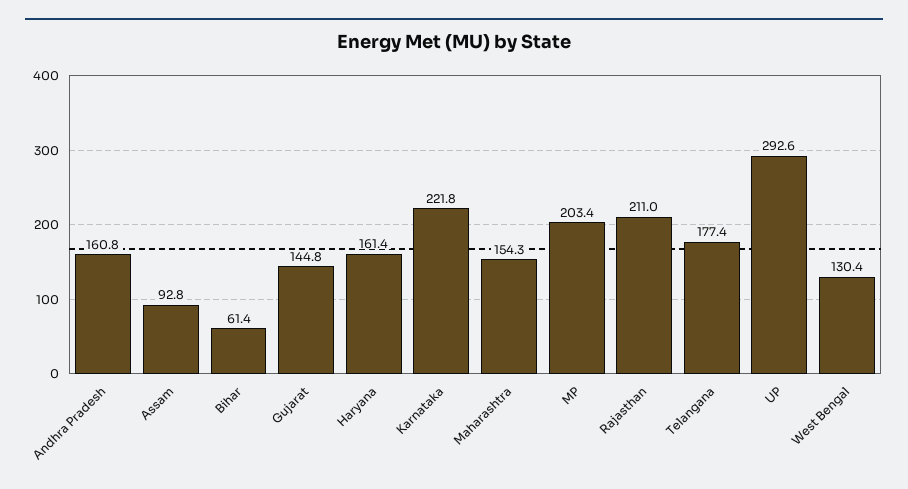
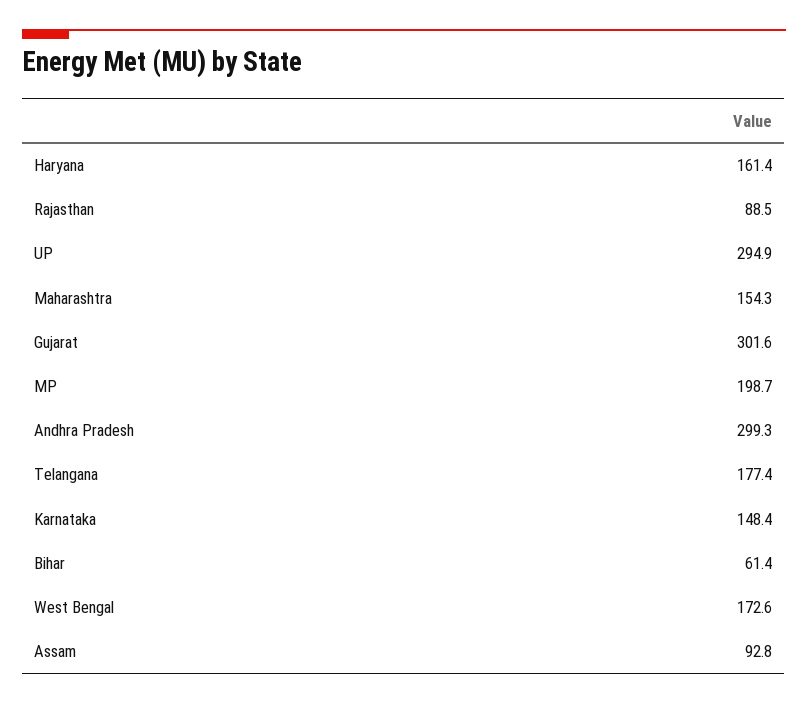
  {
-   "Andhra Pradesh": 160.8,
+   "Andhra Pradesh": 299.3,
    "Assam": 92.8,
    "Bihar": 61.4,
-   "Gujarat": 144.8,
+   "Gujarat": 301.6,
    "Haryana": 161.4,
-   "Karnataka": 221.8,
+   "Karnataka": 148.4,
    "Maharashtra": 154.3,
-   "MP": 203.4,
+   "MP": 198.7,
-   "Rajasthan": 211,
+   "Rajasthan": 88.5,
    "Telangana": 177.4,
-   "UP": 292.6,
+   "UP": 294.9,
-   "West Bengal": 130.4
+   "West Bengal": 172.6
  }

